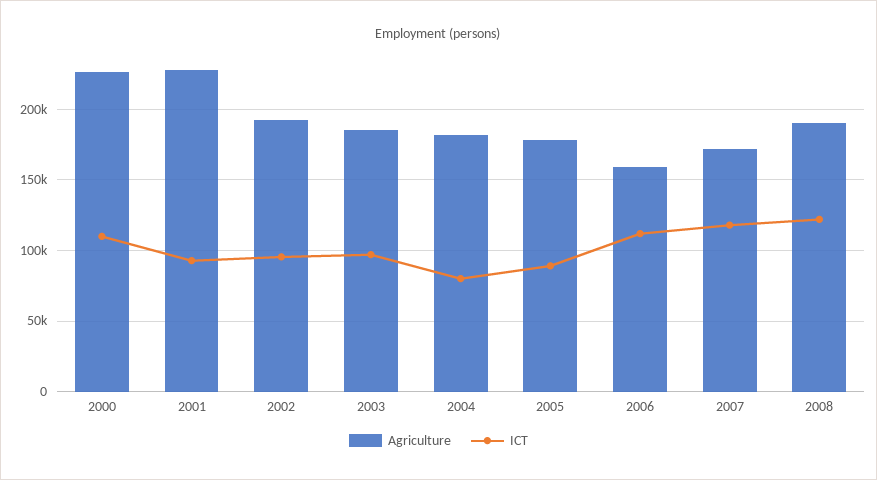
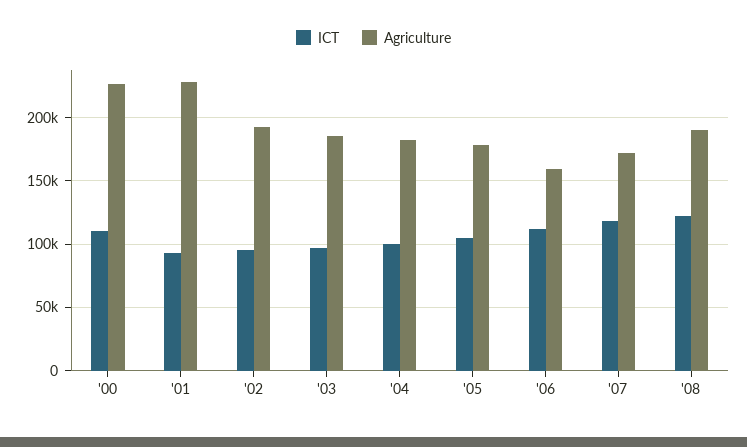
  {
    "Agriculture": {
      "2000": 225000,
      "2001": 230000,
      "2002": 190000,
      "2003": 185000,
      "2004": 180000,
      "2005": 180000,
      "2006": 160000,
      "2007": 170000,
      "2008": 190000
    },
    "ICT": {
      "2000": 110000,
      "2001": 95000,
      "2002": 95000,
      "2003": 95000,
-     "2004": 80000,
+     "2004": 100000,
-     "2005": 90000,
+     "2005": 105000,
      "2006": 110000,
      "2007": 120000,
      "2008": 120000
    }
  }

